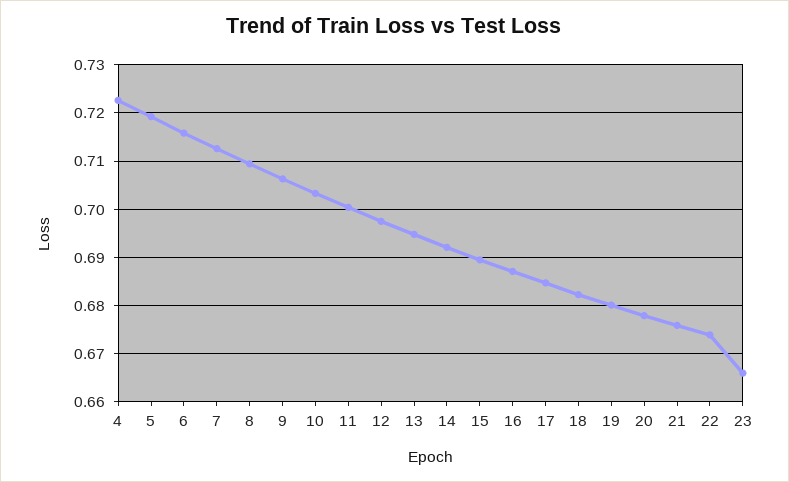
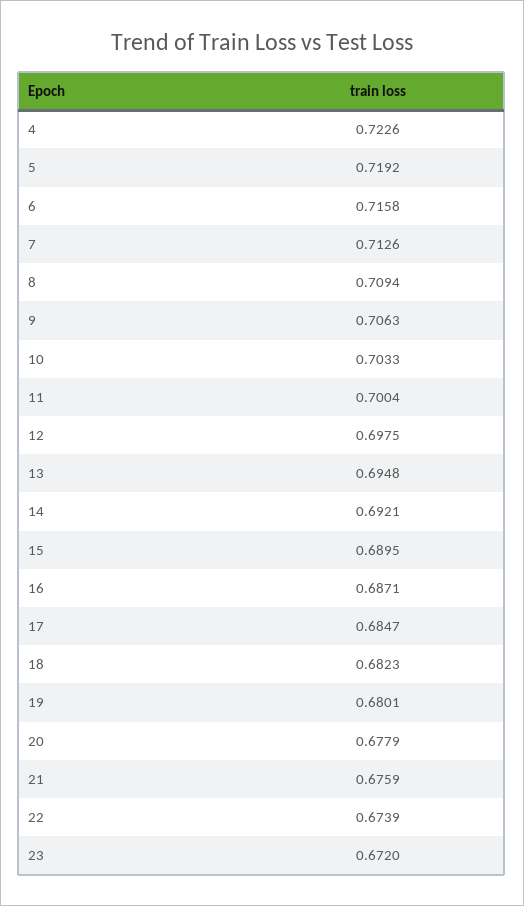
  {
    "4": 0.7226,
    "5": 0.7192,
    "6": 0.7158,
    "7": 0.7126,
    "8": 0.7094,
    "9": 0.7063,
    "10": 0.7033,
    "11": 0.7004,
    "12": 0.6975,
    "13": 0.6948,
    "14": 0.6921,
    "15": 0.6895,
    "16": 0.6871,
    "17": 0.6847,
    "18": 0.6823,
    "19": 0.6801,
    "20": 0.6779,
    "21": 0.6759,
    "22": 0.6739,
-   "23": 0.666
+   "23": 0.672
  }

